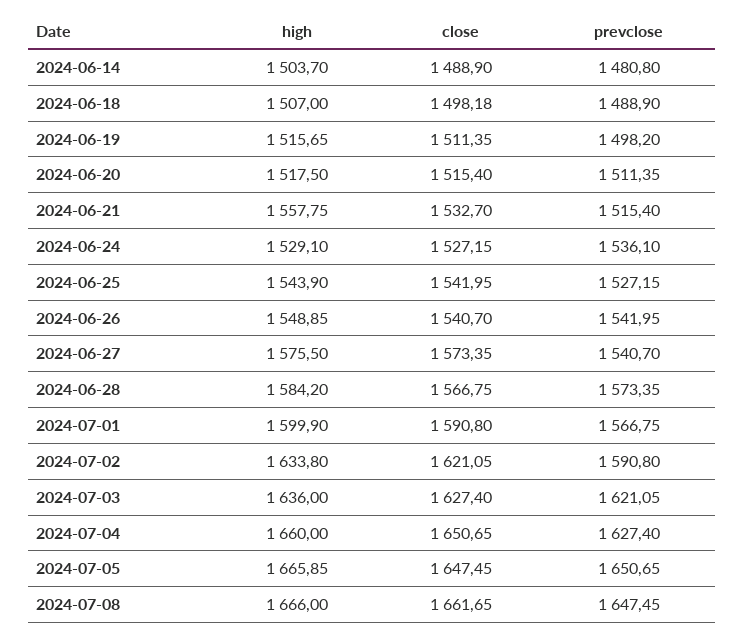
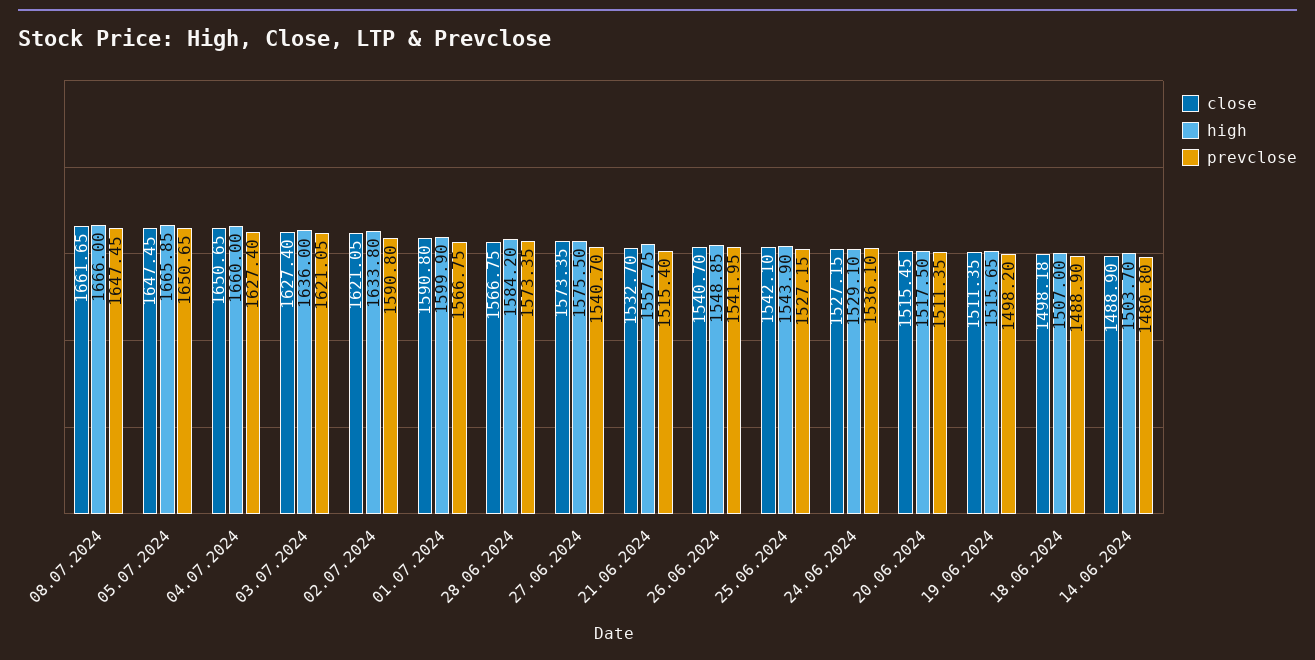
  {
    "high": {
      "2024-06-14": 1503.7,
      "2024-06-18": 1507,
      "2024-06-19": 1515.65,
      "2024-06-20": 1517.5,
      "2024-06-21": 1557.75,
      "2024-06-24": 1529.1,
      "2024-06-25": 1543.9,
      "2024-06-26": 1548.85,
      "2024-06-27": 1575.5,
      "2024-06-28": 1584.2,
      "2024-07-01": 1599.9,
      "2024-07-02": 1633.8,
      "2024-07-03": 1636,
      "2024-07-04": 1660,
      "2024-07-05": 1665.85,
      "2024-07-08": 1666
    },
    "close": {
      "2024-06-14": 1488.9,
      "2024-06-18": 1498.18,
      "2024-06-19": 1511.35,
-     "2024-06-20": 1515.4,
+     "2024-06-20": 1515.45,
      "2024-06-21": 1532.7,
      "2024-06-24": 1527.15,
-     "2024-06-25": 1541.95,
+     "2024-06-25": 1542.1,
      "2024-06-26": 1540.7,
      "2024-06-27": 1573.35,
      "2024-06-28": 1566.75,
      "2024-07-01": 1590.8,
      "2024-07-02": 1621.05,
      "2024-07-03": 1627.4,
      "2024-07-04": 1650.65,
      "2024-07-05": 1647.45,
      "2024-07-08": 1661.65
    },
    "prevclose": {
      "2024-06-14": 1480.8,
      "2024-06-18": 1488.9,
      "2024-06-19": 1498.2,
      "2024-06-20": 1511.35,
      "2024-06-21": 1515.4,
      "2024-06-24": 1536.1,
      "2024-06-25": 1527.15,
      "2024-06-26": 1541.95,
      "2024-06-27": 1540.7,
      "2024-06-28": 1573.35,
      "2024-07-01": 1566.75,
      "2024-07-02": 1590.8,
      "2024-07-03": 1621.05,
      "2024-07-04": 1627.4,
      "2024-07-05": 1650.65,
      "2024-07-08": 1647.45
    }
  }

